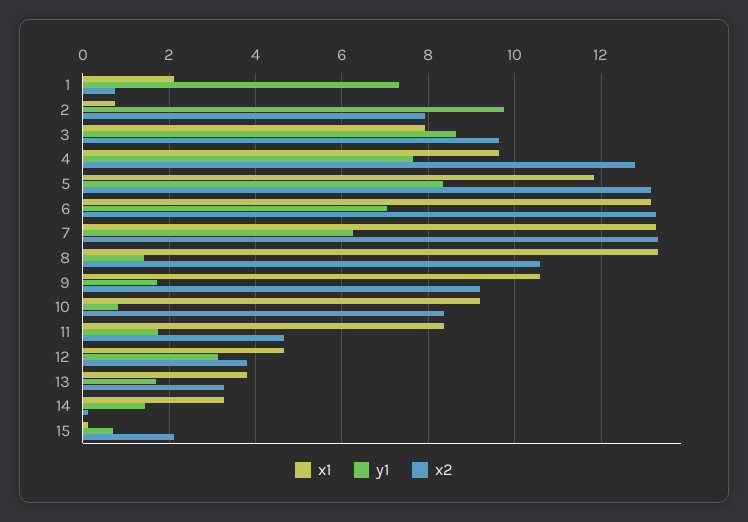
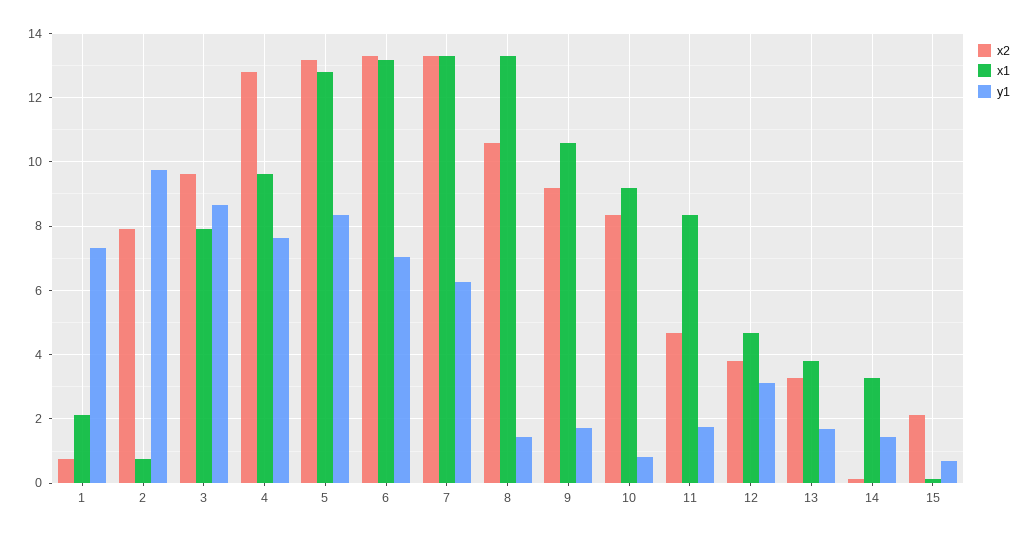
  {
    "x1": {
      "1": 2.2,
      "2": 0.8,
      "3": 8,
      "4": 9.6,
-     "5": 11.8,
+     "5": 12.8,
      "6": 13.2,
      "7": 13.2,
      "8": 13.4,
      "9": 10.6,
      "10": 9.2,
      "11": 8.4,
      "12": 4.6,
      "13": 3.8,
      "14": 3.2,
      "15": 0.2
    },
    "y1": {
      "1": 7.4,
      "2": 9.8,
      "3": 8.6,
      "4": 7.6,
      "5": 8.4,
      "6": 7,
      "7": 6.2,
      "8": 1.4,
      "9": 1.8,
      "10": 0.8,
      "11": 1.8,
      "12": 3.2,
      "13": 1.6,
      "14": 1.4,
      "15": 0.6
    },
    "x2": {
      "1": 0.8,
      "2": 8,
      "3": 9.6,
      "4": 12.8,
      "5": 13.2,
      "6": 13.2,
      "7": 13.4,
      "8": 10.6,
      "9": 9.2,
      "10": 8.4,
      "11": 4.6,
      "12": 3.8,
      "13": 3.2,
      "14": 0.2,
      "15": 2.2
    }
  }

